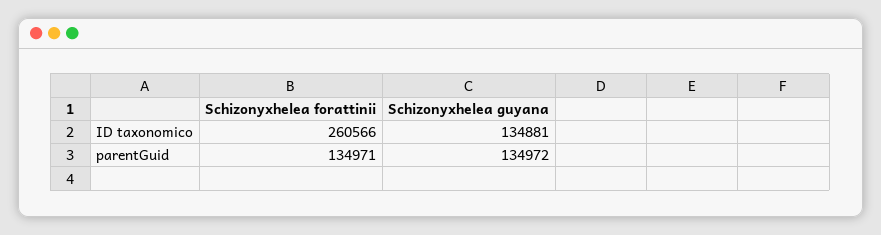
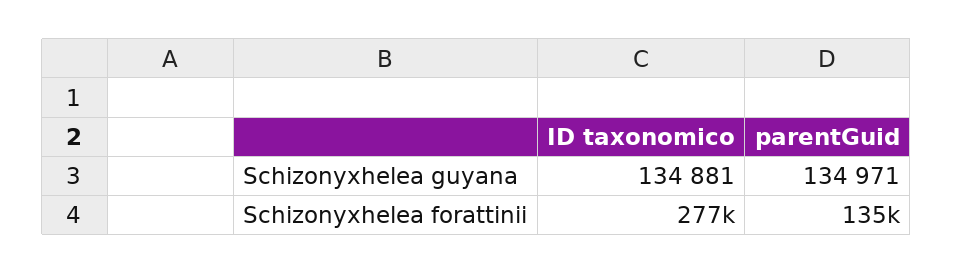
  {
    "Schizonyxhelea forattinii": {
-     "ID taxonomico": 260566,
+     "ID taxonomico": 277000,
      "parentGuid": 134971
    },
    "Schizonyxhelea guyana": {
      "ID taxonomico": 134881,
-     "parentGuid": 134972
+     "parentGuid": 134971
    }
  }

